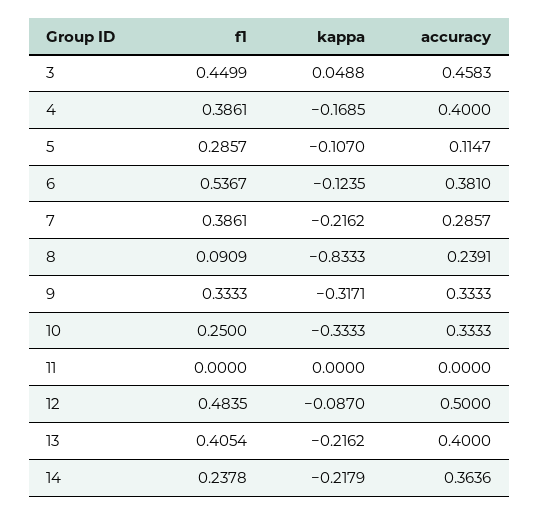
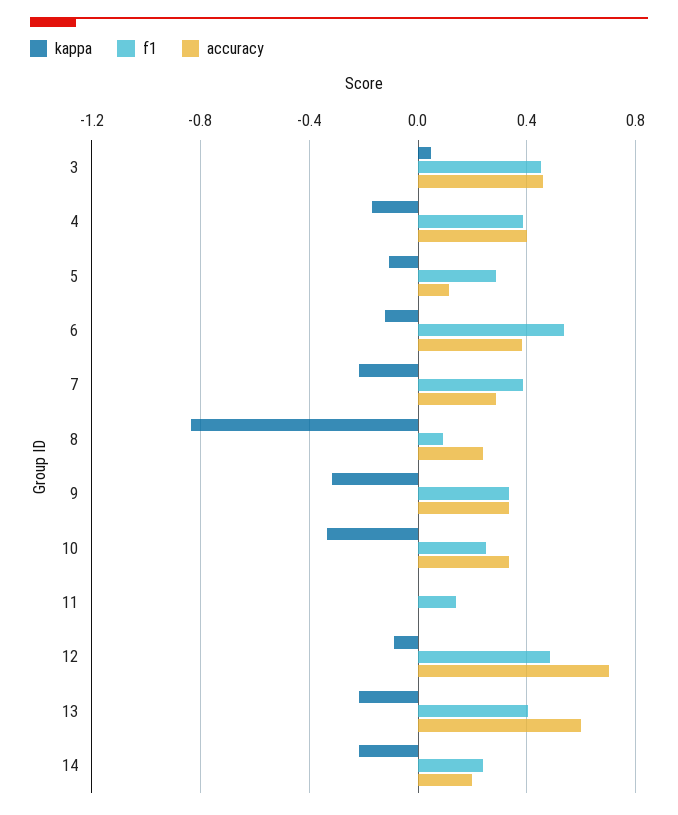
  {
    "f1": {
      "3": 0.4499,
      "4": 0.3861,
      "5": 0.2857,
      "6": 0.5367,
      "7": 0.3861,
      "8": 0.0909,
      "9": 0.3333,
      "10": 0.25,
-     "11": 0,
+     "11": 0.15,
      "12": 0.4835,
      "13": 0.4054,
      "14": 0.2378
    },
    "kappa": {
      "3": 0.0488,
      "4": -0.1685,
      "5": -0.107,
      "6": -0.1235,
      "7": -0.2162,
      "8": -0.8333,
      "9": -0.3171,
      "10": -0.3333,
      "11": 0,
      "12": -0.087,
      "13": -0.2162,
      "14": -0.2179
    },
    "accuracy": {
      "3": 0.4583,
      "4": 0.4,
      "5": 0.1147,
      "6": 0.381,
      "7": 0.2857,
      "8": 0.2391,
      "9": 0.3333,
      "10": 0.3333,
      "11": 0,
-     "12": 0.5,
+     "12": 0.7,
-     "13": 0.4,
+     "13": 0.6,
-     "14": 0.3636
+     "14": 0.2
    }
  }

